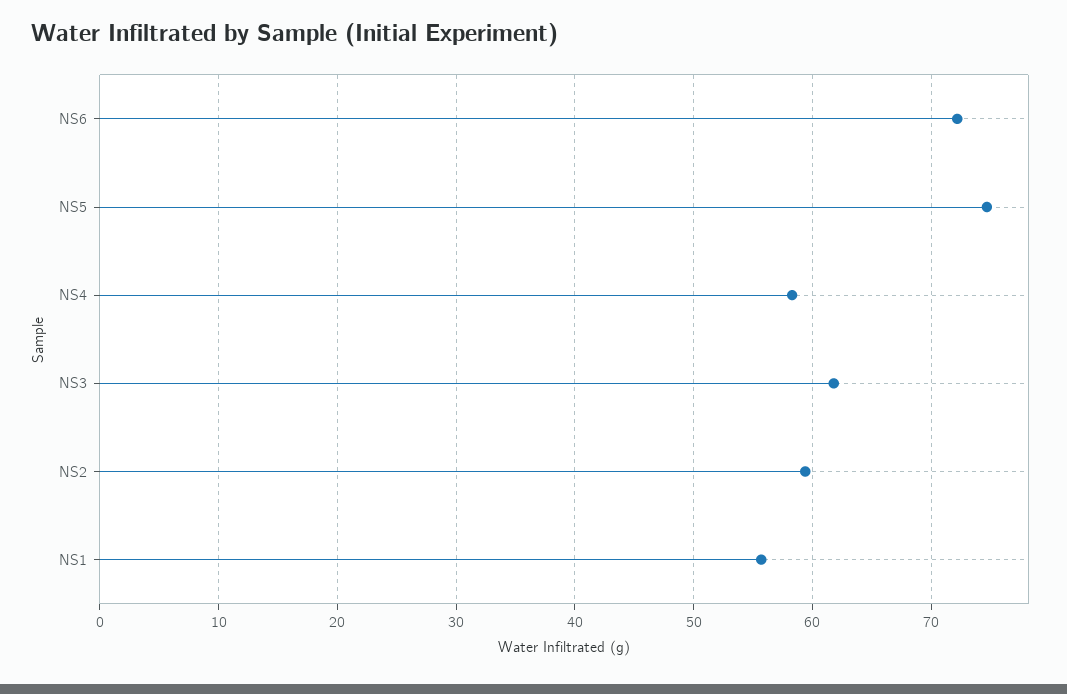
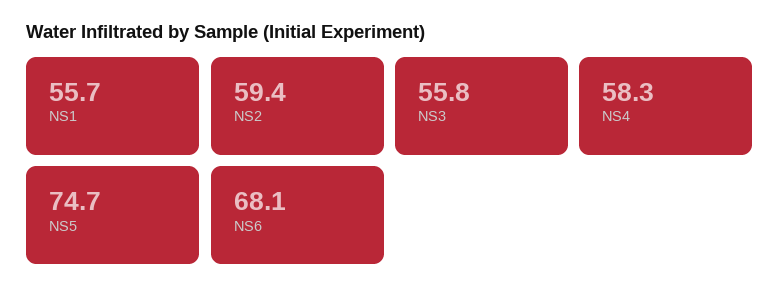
  {
-   "NS6": 72,
+   "NS6": 68.1,
    "NS5": 74.7,
    "NS4": 58.3,
-   "NS3": 62,
+   "NS3": 55.8,
    "NS2": 59.4,
    "NS1": 55.7
  }

